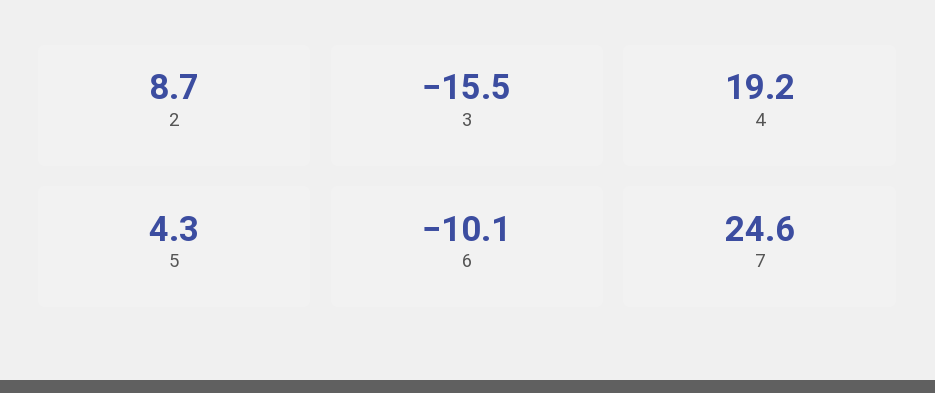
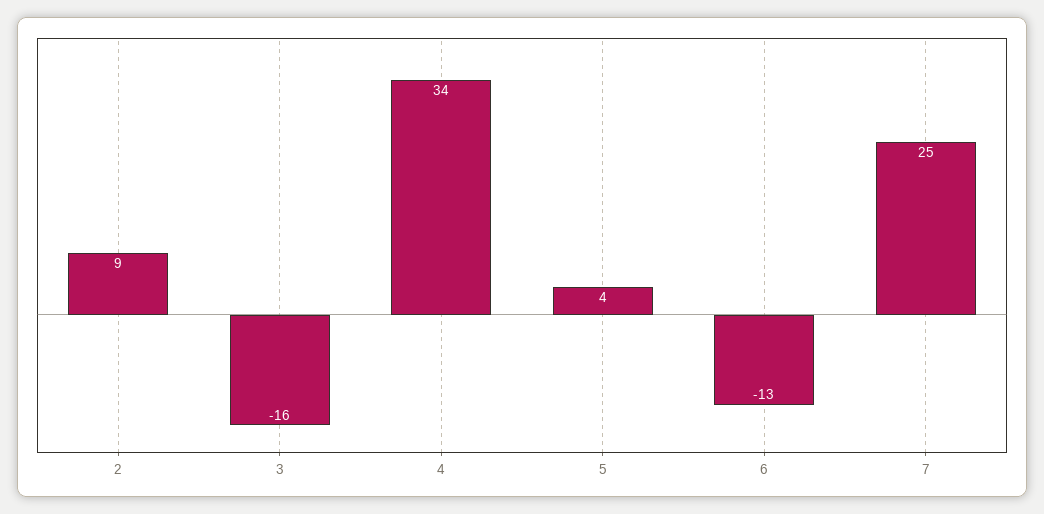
  {
    "2": 8.7,
    "3": -15.5,
-   "4": 19.2,
+   "4": 34,
    "5": 4.3,
-   "6": -10.1,
+   "6": -13,
    "7": 24.6
  }

